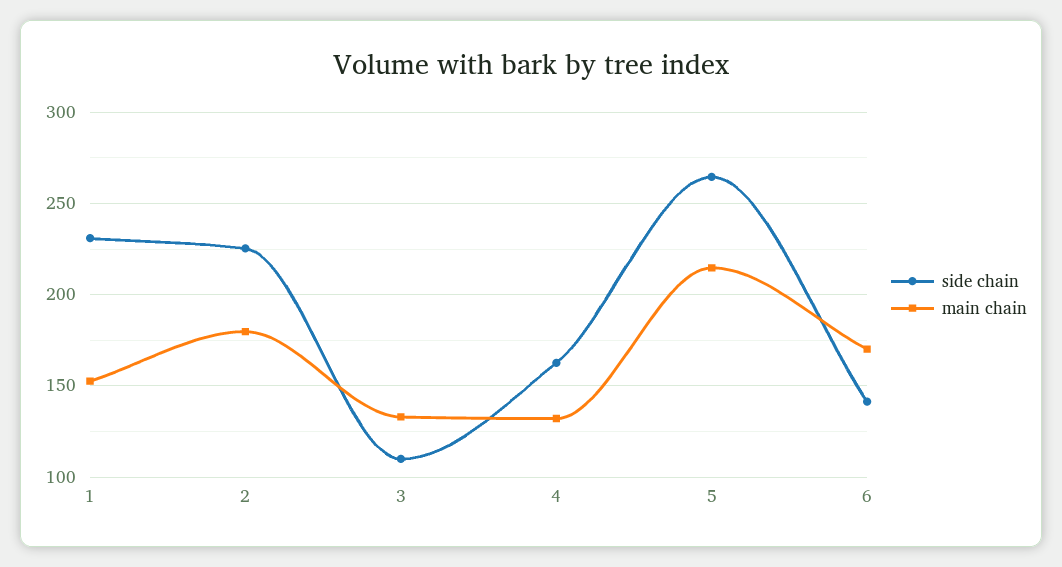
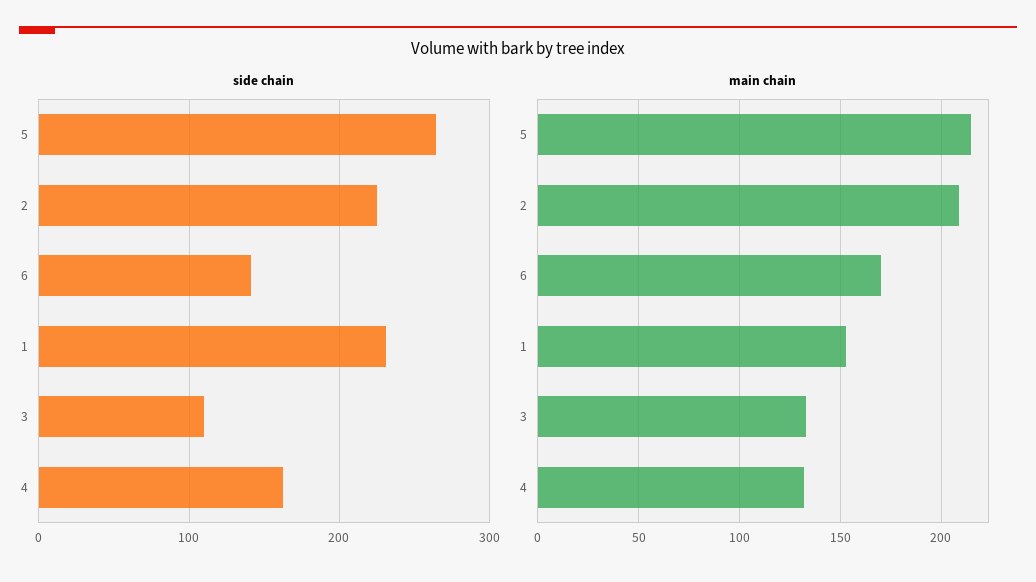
  {
    "side chain": {
      "1": 230,
      "2": 225,
      "3": 110,
      "4": 165,
      "5": 265,
      "6": 140
    },
    "main chain": {
      "1": 155,
-     "2": 180,
+     "2": 210,
      "3": 135,
      "4": 130,
      "5": 215,
      "6": 170
    }
  }

